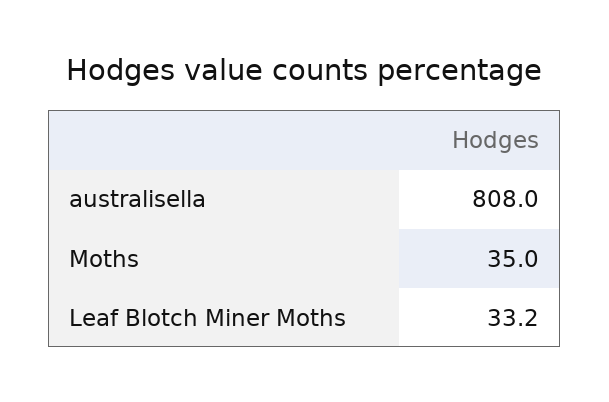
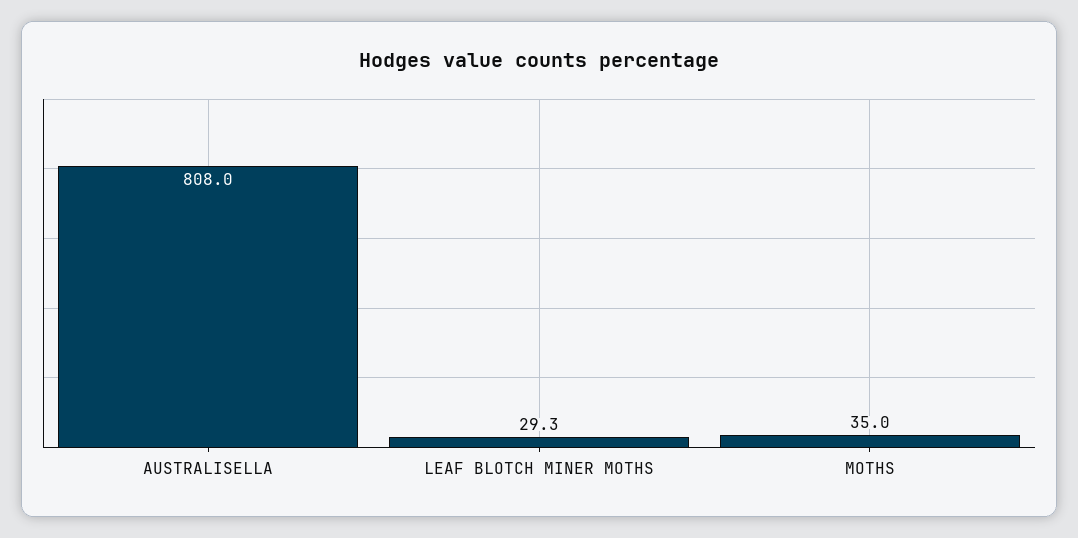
  {
    "australisella": 808,
    "Moths": 35,
-   "Leaf Blotch Miner Moths": 33.2
+   "Leaf Blotch Miner Moths": 29.3
  }

